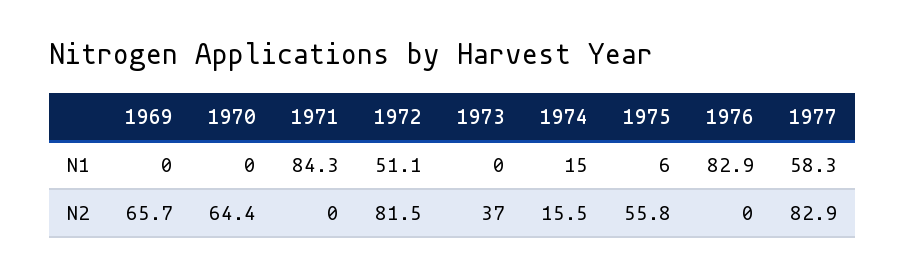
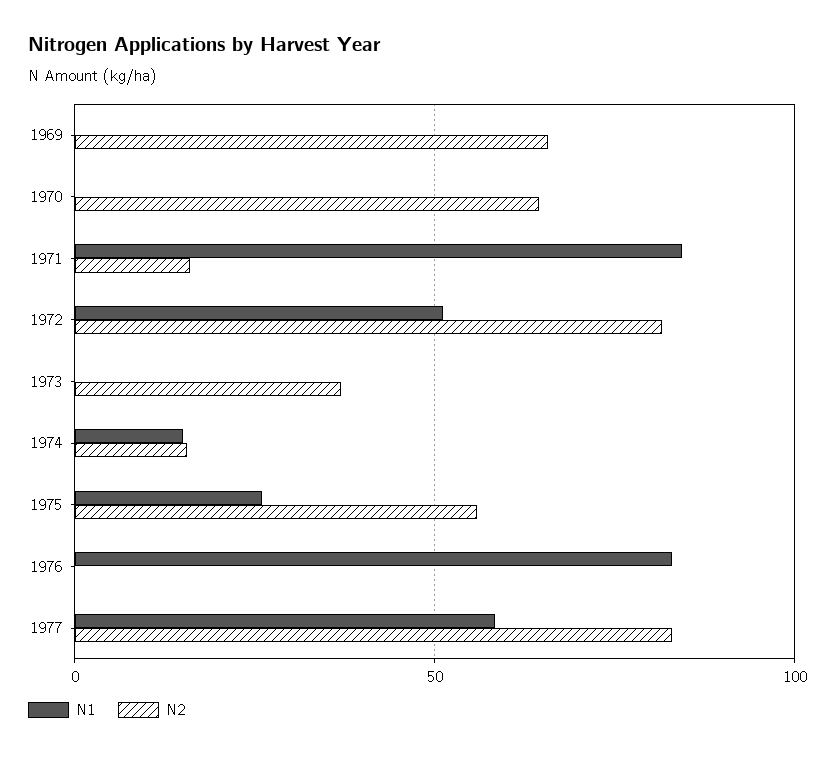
  {
    "N1": {
      "1969": 0,
      "1970": 0,
      "1971": 84.3,
      "1972": 51.1,
      "1973": 0,
      "1974": 15,
-     "1975": 6,
+     "1975": 25,
      "1976": 82.9,
      "1977": 58.3
    },
    "N2": {
      "1969": 65.7,
      "1970": 64.4,
-     "1971": 0,
+     "1971": 15,
      "1972": 81.5,
      "1973": 37,
      "1974": 15.5,
      "1975": 55.8,
      "1976": 0,
      "1977": 82.9
    }
  }

